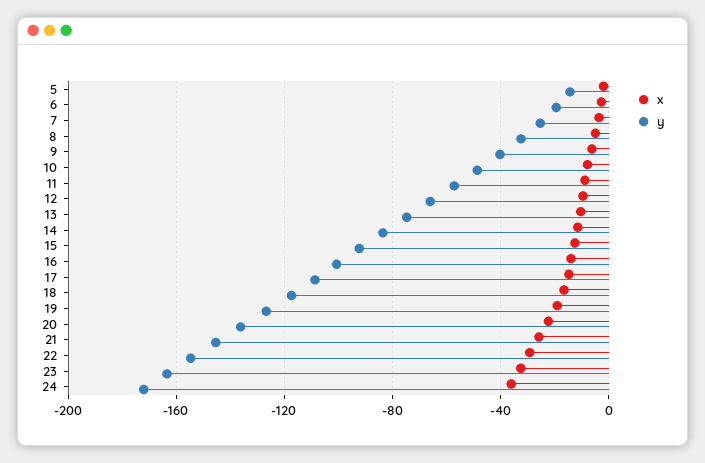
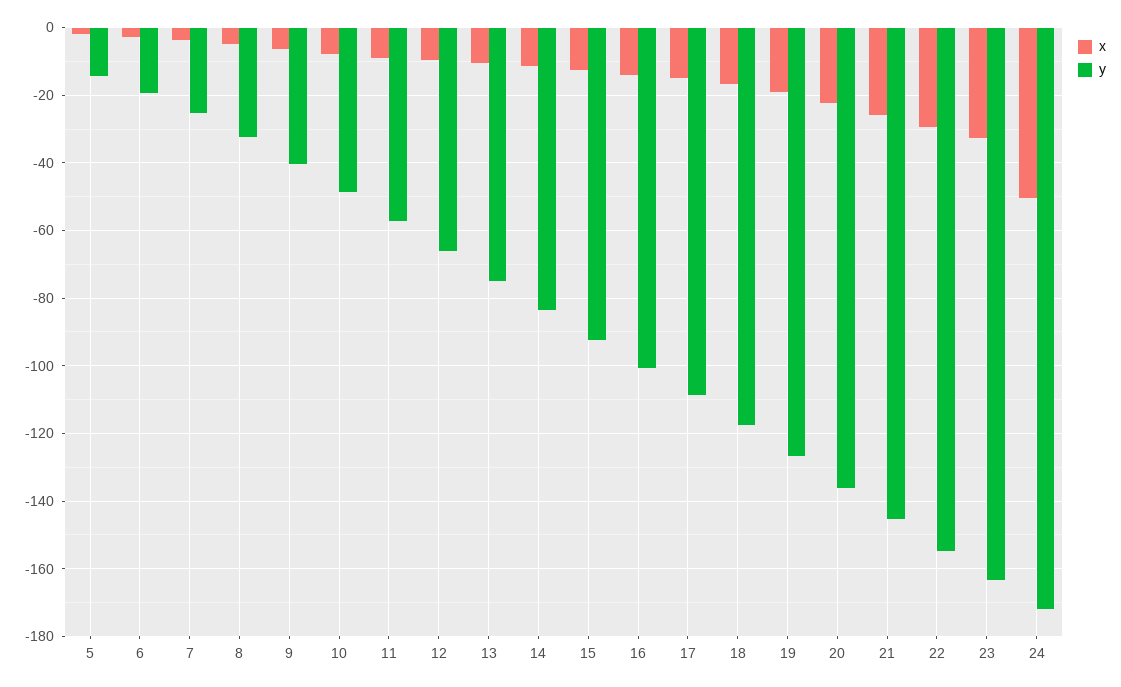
  {
    "x": {
      "5": -2,
      "6": -2,
      "7": -4,
      "8": -6,
      "9": -6,
      "10": -8,
      "11": -8,
      "12": -10,
      "13": -10,
      "14": -12,
      "15": -12,
      "16": -14,
      "17": -14,
      "18": -16,
      "19": -20,
      "20": -22,
      "21": -26,
      "22": -30,
      "23": -32,
-     "24": -35
+     "24": -50
    },
    "y": {
      "5": -14,
      "6": -20,
      "7": -26,
      "8": -32,
      "9": -40,
      "10": -48,
      "11": -58,
      "12": -66,
      "13": -74,
      "14": -84,
      "15": -92,
      "16": -100,
      "17": -108,
      "18": -118,
      "19": -126,
      "20": -136,
      "21": -146,
      "22": -154,
      "23": -164,
      "24": -172
    }
  }

